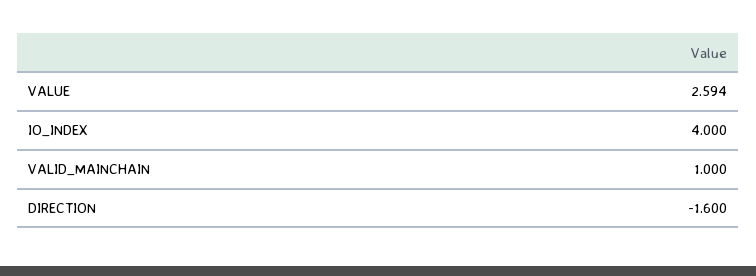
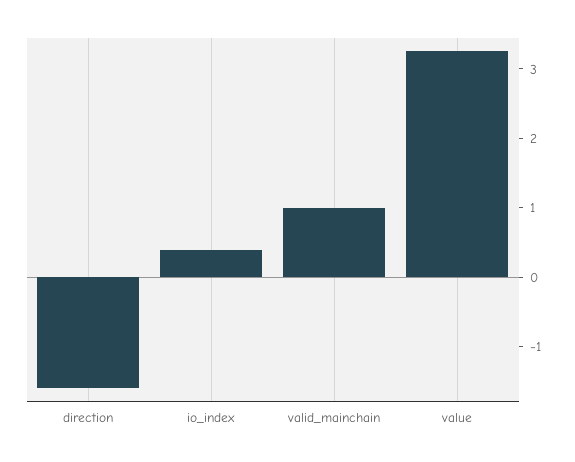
  {
-   "VALUE": 2.594,
+   "VALUE": 3.2,
-   "IO_INDEX": 4,
+   "IO_INDEX": 0.4,
    "VALID_MAINCHAIN": 1,
    "DIRECTION": -1.6
  }

